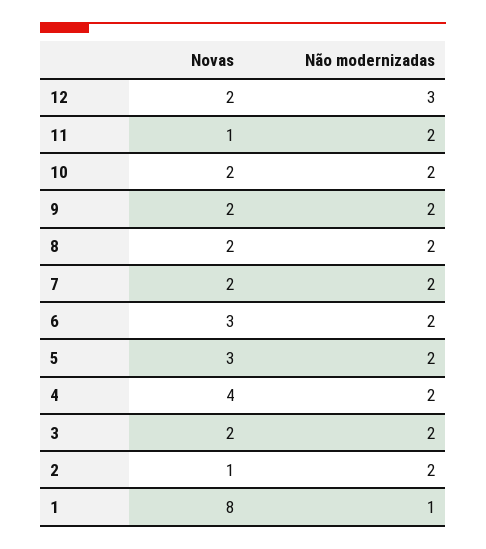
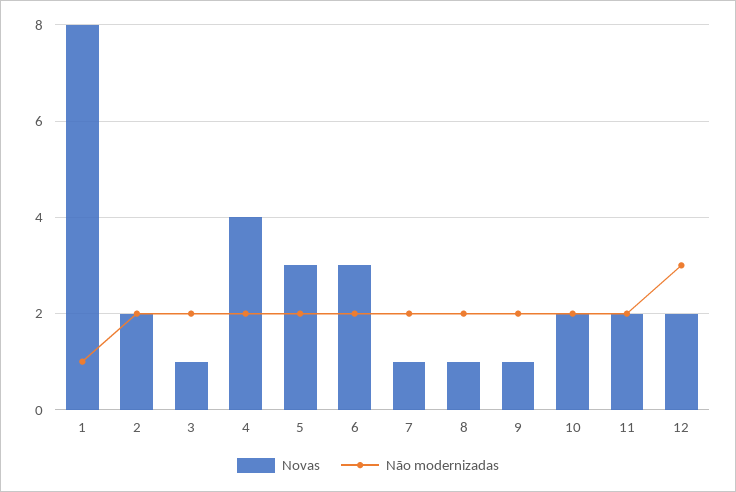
  {
    "Novas": {
      "12": 2,
-     "11": 1,
+     "11": 2,
      "10": 2,
-     "9": 2,
+     "9": 1,
-     "8": 2,
+     "8": 1,
-     "7": 2,
+     "7": 1,
      "6": 3,
      "5": 3,
      "4": 4,
-     "3": 2,
+     "3": 1,
-     "2": 1,
+     "2": 2,
      "1": 8
    },
    "Não modernizadas": {
      "12": 3,
      "11": 2,
      "10": 2,
      "9": 2,
      "8": 2,
      "7": 2,
      "6": 2,
      "5": 2,
      "4": 2,
      "3": 2,
      "2": 2,
      "1": 1
    }
  }

